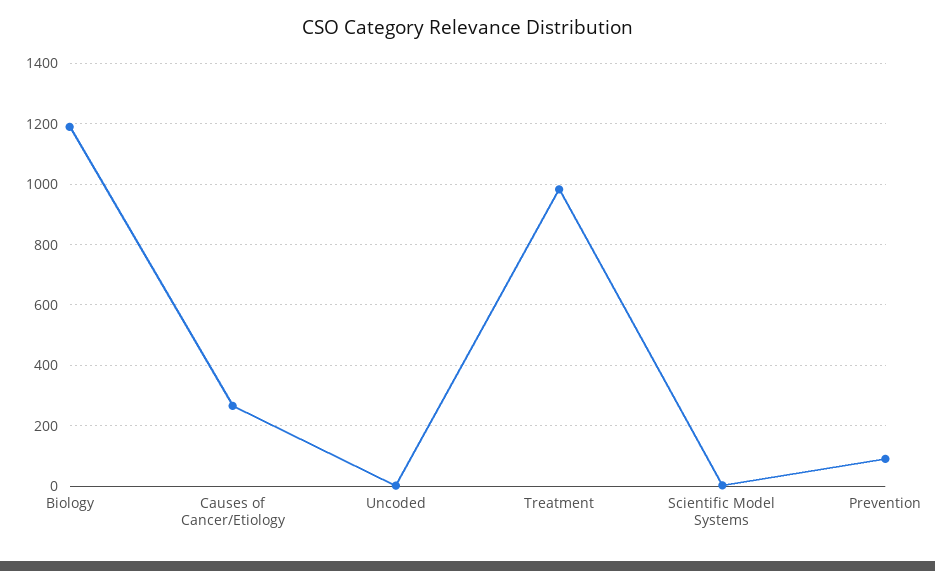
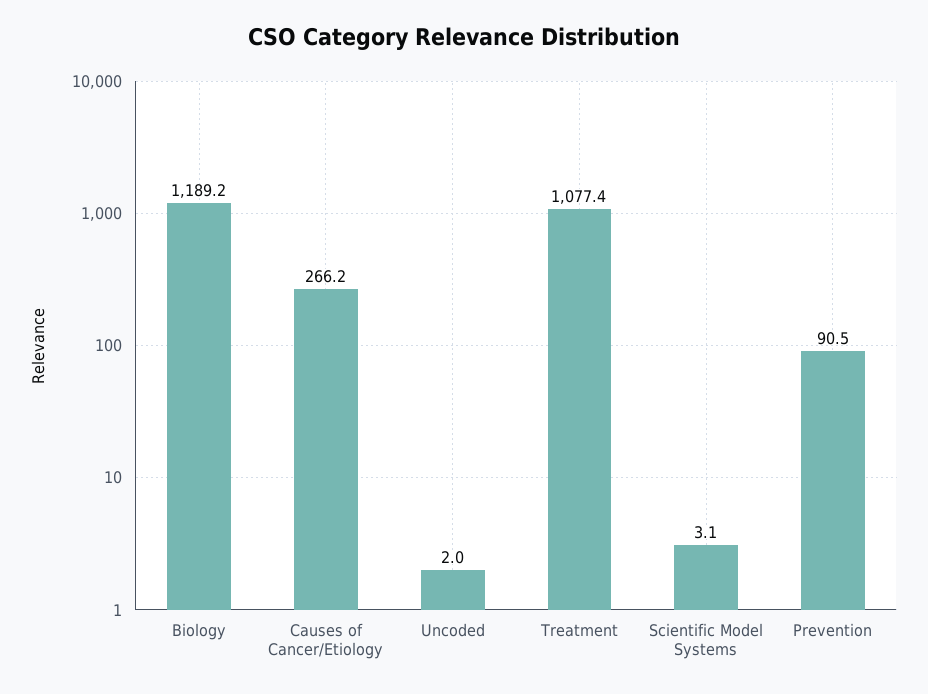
  {
    "Biology": 1189.2,
    "Causes of Cancer/Etiology": 266.2,
    "Uncoded": 2,
-   "Treatment": 980,
+   "Treatment": 1077.4,
    "Scientific Model Systems": 3.1,
    "Prevention": 90.5
  }

